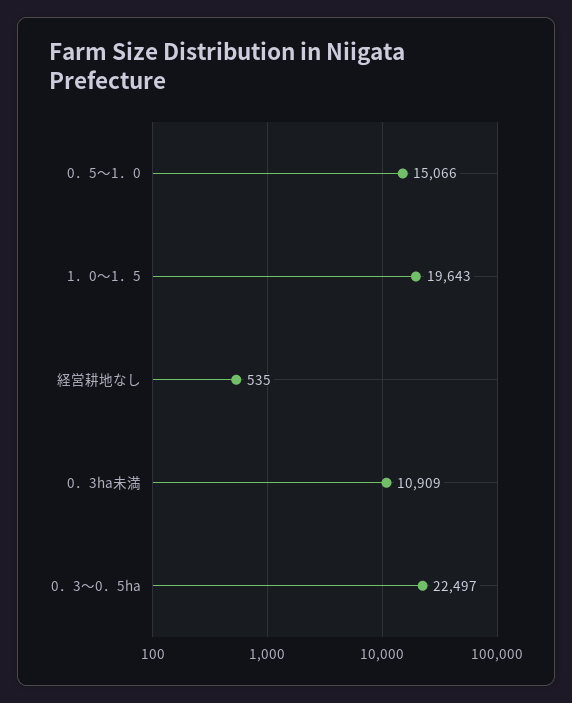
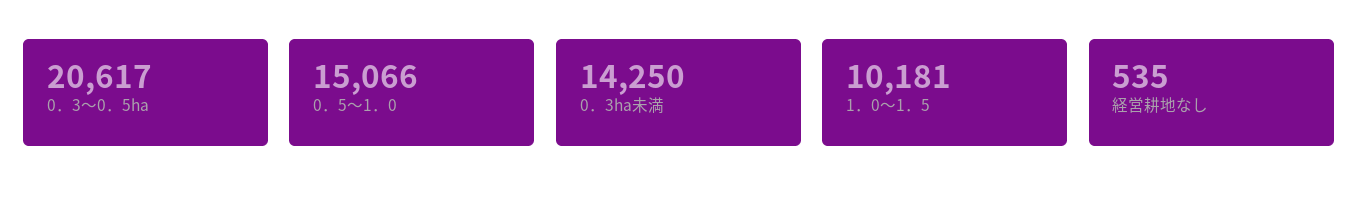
  {
    "0．5～1．0": 15066,
-   "1．0～1．5": 19643,
+   "1．0～1．5": 10181,
    "経営耕地なし": 535,
-   "0．3ha未満": 10909,
+   "0．3ha未満": 14250,
-   "0．3～0．5ha": 22497
+   "0．3～0．5ha": 20617
  }

